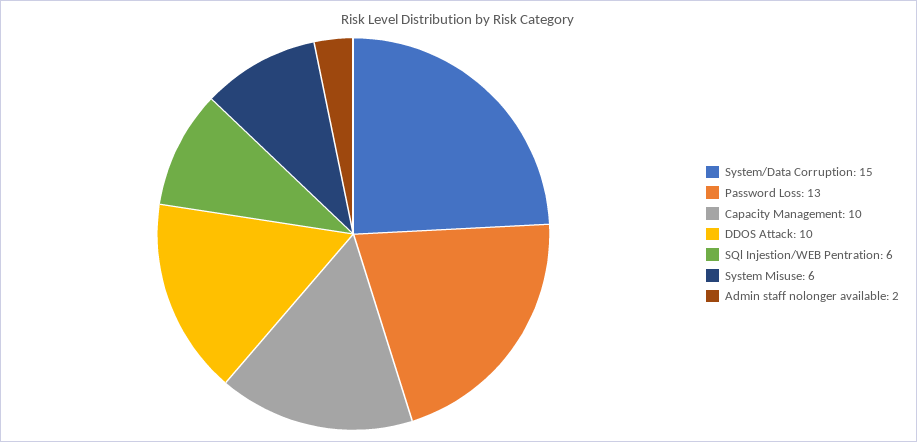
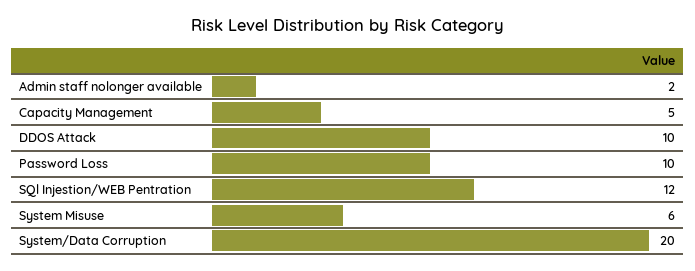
  {
-   "System/Data Corruption": 15,
+   "System/Data Corruption": 20,
-   "Password Loss": 13,
+   "Password Loss": 10,
-   "Capacity Management": 10,
+   "Capacity Management": 5,
    "DDOS Attack": 10,
-   "SQl Injestion/WEB Pentration": 6,
+   "SQl Injestion/WEB Pentration": 12,
    "System Misuse": 6,
    "Admin staff nolonger available": 2
  }

